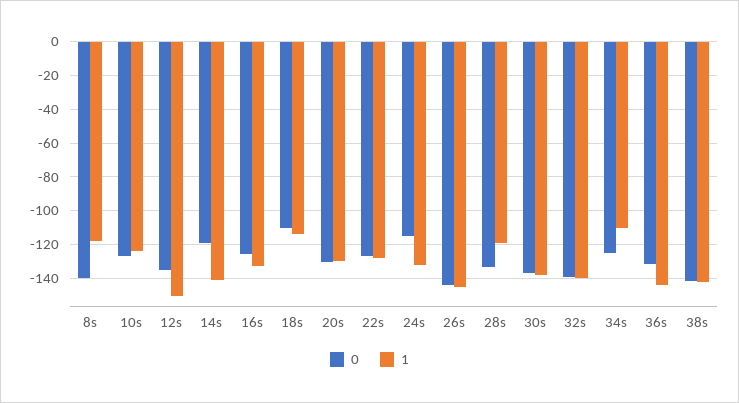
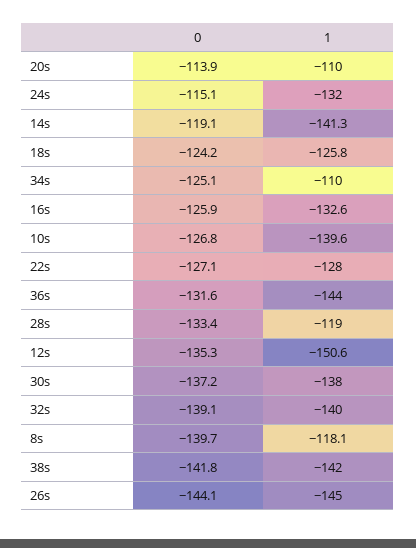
  {
    "0": {
      "8s": -139.7,
      "10s": -126.8,
      "12s": -135.3,
      "14s": -119.1,
      "16s": -125.9,
-     "18s": -110,
+     "18s": -124.2,
-     "20s": -130,
+     "20s": -113.9,
      "22s": -127.1,
      "24s": -115.1,
      "26s": -144.1,
      "28s": -133.4,
      "30s": -137.2,
      "32s": -139.1,
      "34s": -125.1,
      "36s": -131.6,
      "38s": -141.8
    },
    "1": {
      "8s": -118.1,
-     "10s": -125,
+     "10s": -139.6,
      "12s": -150.6,
      "14s": -141.3,
      "16s": -132.6,
-     "18s": -115,
+     "18s": -125.8,
-     "20s": -130,
+     "20s": -110,
      "22s": -128,
      "24s": -132,
      "26s": -145,
      "28s": -119,
      "30s": -138,
      "32s": -140,
      "34s": -110,
      "36s": -144,
      "38s": -142
    }
  }

